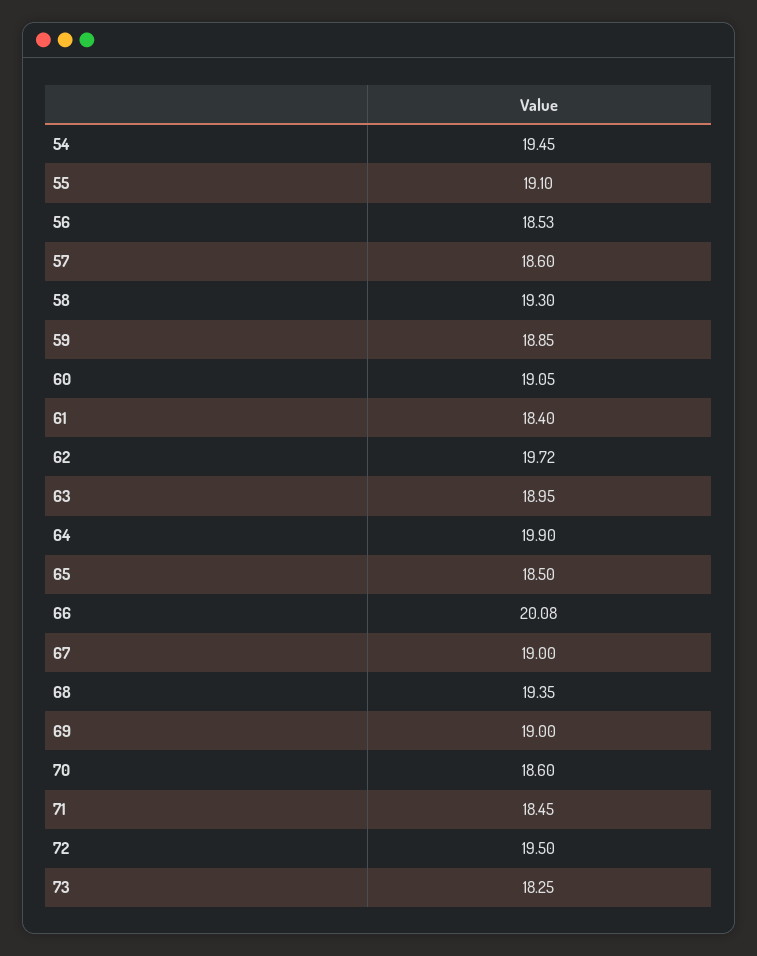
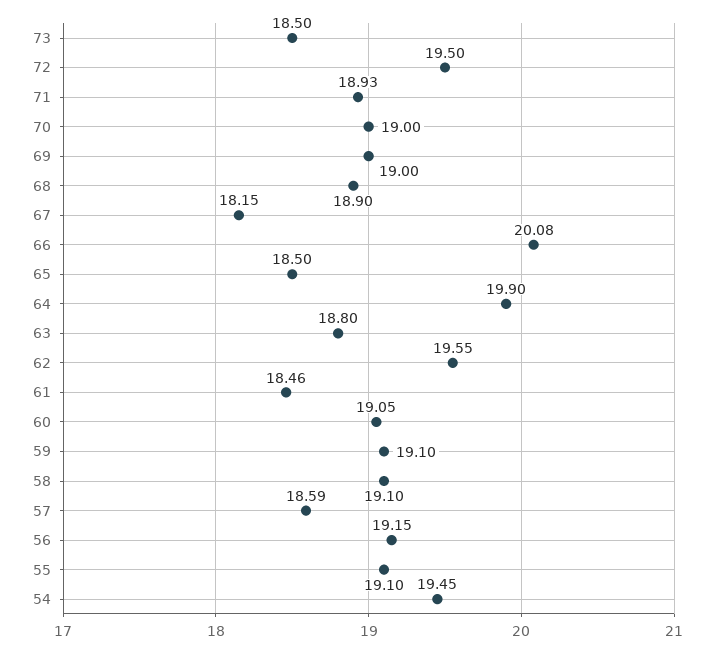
  {
    "54": 19.45,
    "55": 19.1,
-   "56": 18.53,
+   "56": 19.15,
-   "57": 18.6,
+   "57": 18.59,
-   "58": 19.3,
+   "58": 19.1,
-   "59": 18.85,
+   "59": 19.1,
    "60": 19.05,
-   "61": 18.4,
+   "61": 18.46,
-   "62": 19.72,
+   "62": 19.55,
-   "63": 18.95,
+   "63": 18.8,
    "64": 19.9,
    "65": 18.5,
    "66": 20.08,
-   "67": 19,
+   "67": 18.15,
-   "68": 19.35,
+   "68": 18.9,
    "69": 19,
-   "70": 18.6,
+   "70": 19,
-   "71": 18.45,
+   "71": 18.93,
    "72": 19.5,
-   "73": 18.25
+   "73": 18.5
  }

